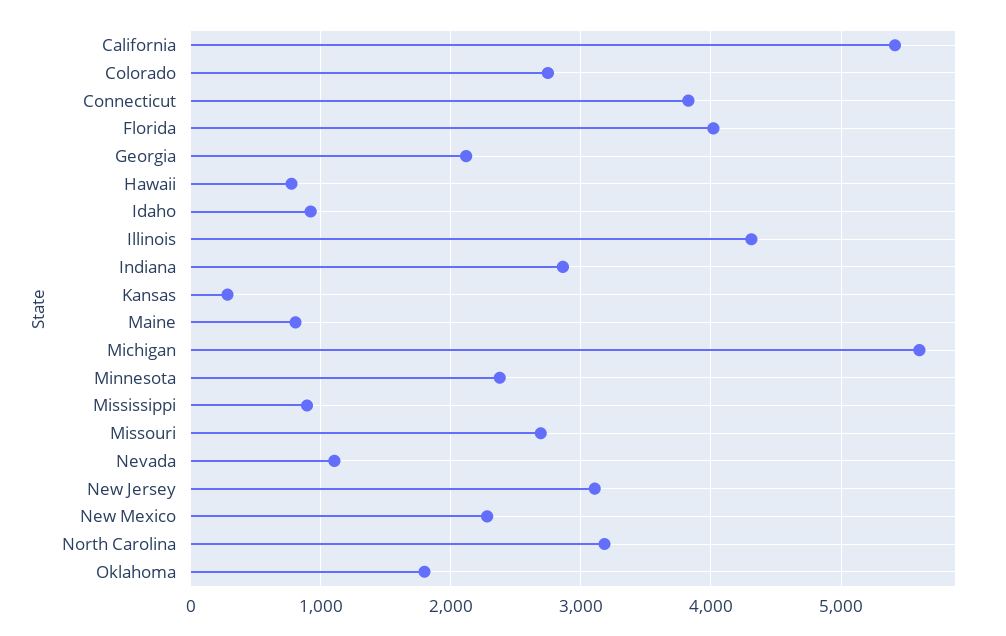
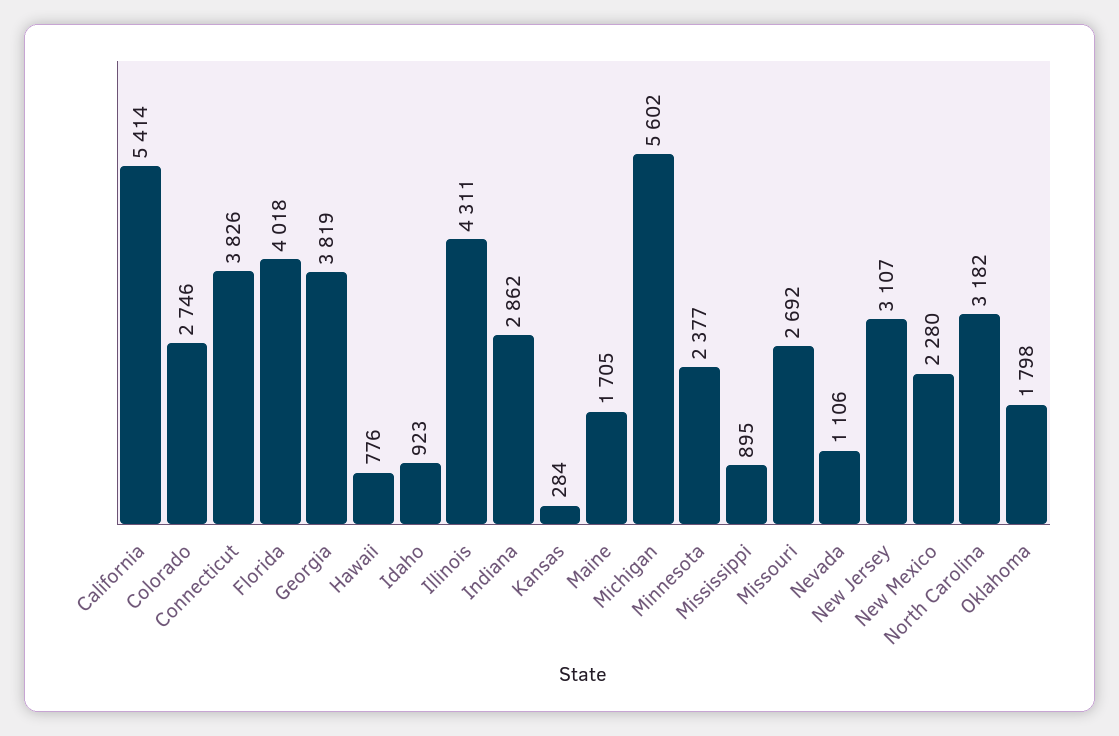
  {
    "California": 5414,
    "Colorado": 2746,
    "Connecticut": 3826,
    "Florida": 4018,
-   "Georgia": 2100,
+   "Georgia": 3819,
    "Hawaii": 776,
    "Idaho": 923,
    "Illinois": 4311,
    "Indiana": 2862,
    "Kansas": 284,
-   "Maine": 800,
+   "Maine": 1705,
    "Michigan": 5602,
    "Minnesota": 2377,
    "Mississippi": 895,
    "Missouri": 2692,
    "Nevada": 1106,
    "New Jersey": 3107,
    "New Mexico": 2280,
    "North Carolina": 3182,
    "Oklahoma": 1798
  }

